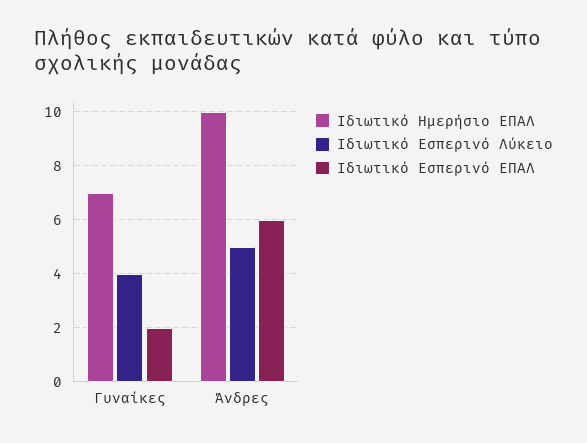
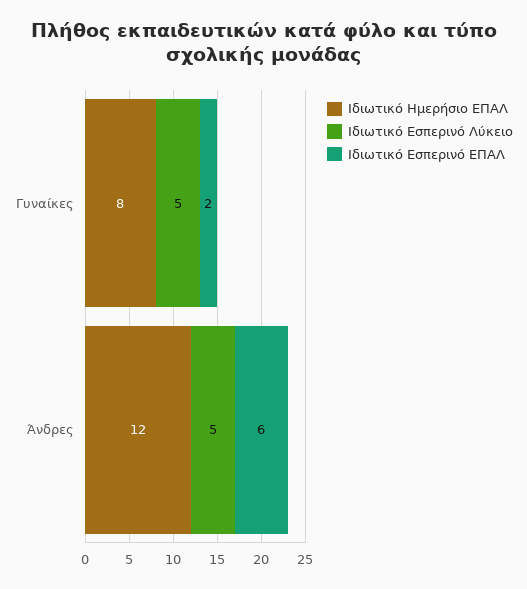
  {
    "Ιδιωτικό Ημερήσιο ΕΠΑΛ": {
-     "Γυναίκες": 7,
+     "Γυναίκες": 8,
-     "Άνδρες": 10
+     "Άνδρες": 12
    },
    "Ιδιωτικό Εσπερινό Λύκειο": {
-     "Γυναίκες": 4,
+     "Γυναίκες": 5,
      "Άνδρες": 5
    },
    "Ιδιωτικό Εσπερινό ΕΠΑΛ": {
      "Γυναίκες": 2,
      "Άνδρες": 6
    }
  }

